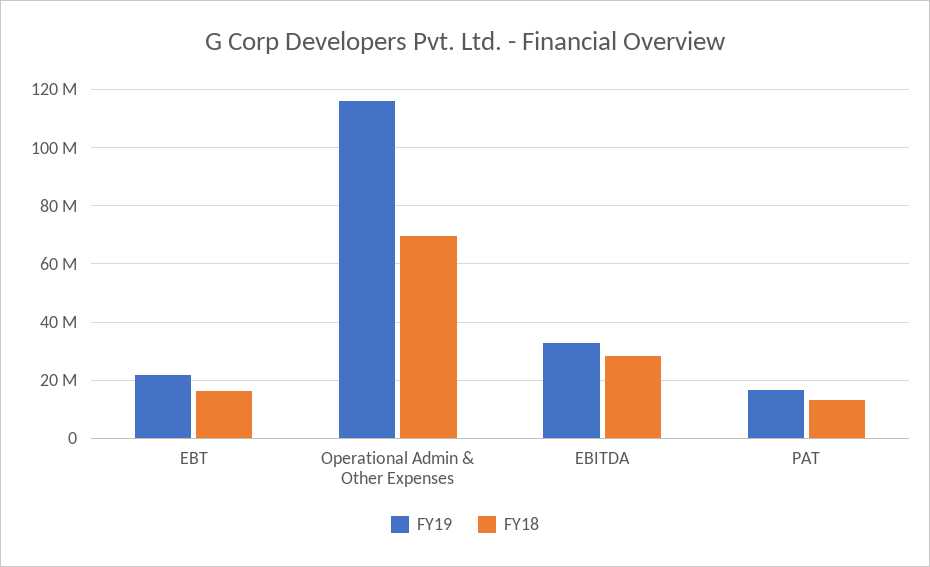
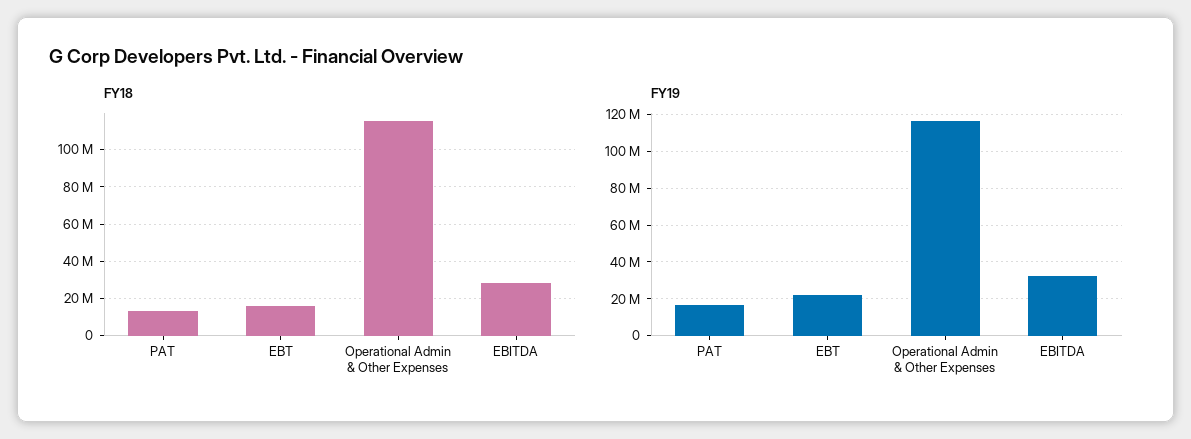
  {
    "FY19": {
      "EBT": 22500000,
      "Operational Admin & Other Expenses": 115000000,
      "EBITDA": 32500000,
      "PAT": 17500000
    },
    "FY18": {
      "EBT": 15000000,
-     "Operational Admin & Other Expenses": 70000000,
+     "Operational Admin & Other Expenses": 115000000,
      "EBITDA": 27500000,
      "PAT": 12500000
    }
  }

